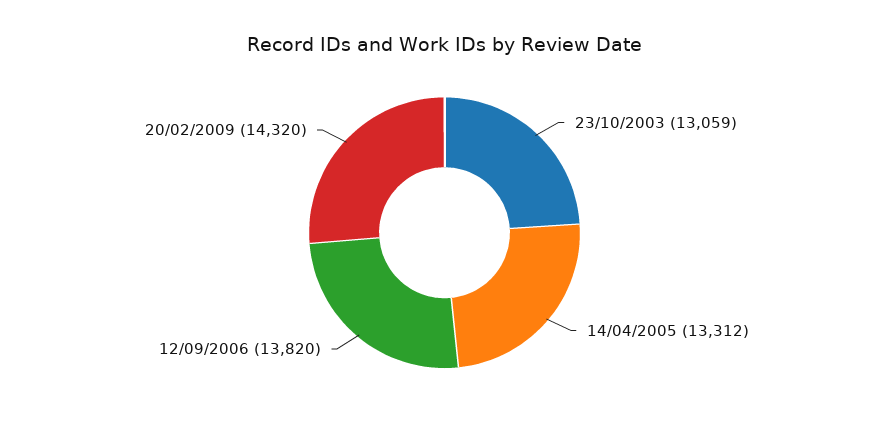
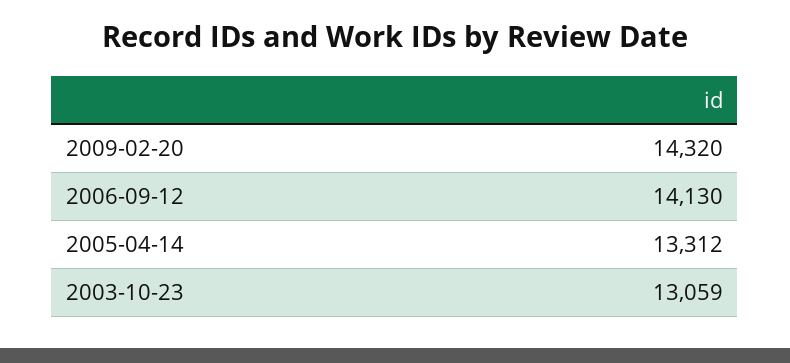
  {
    "23/10/2003": 13059,
    "14/04/2005": 13312,
-   "12/09/2006": 13820,
+   "12/09/2006": 14130,
    "20/02/2009": 14320
  }

